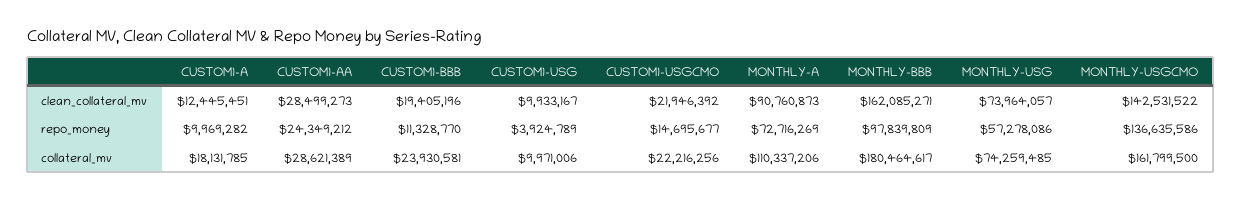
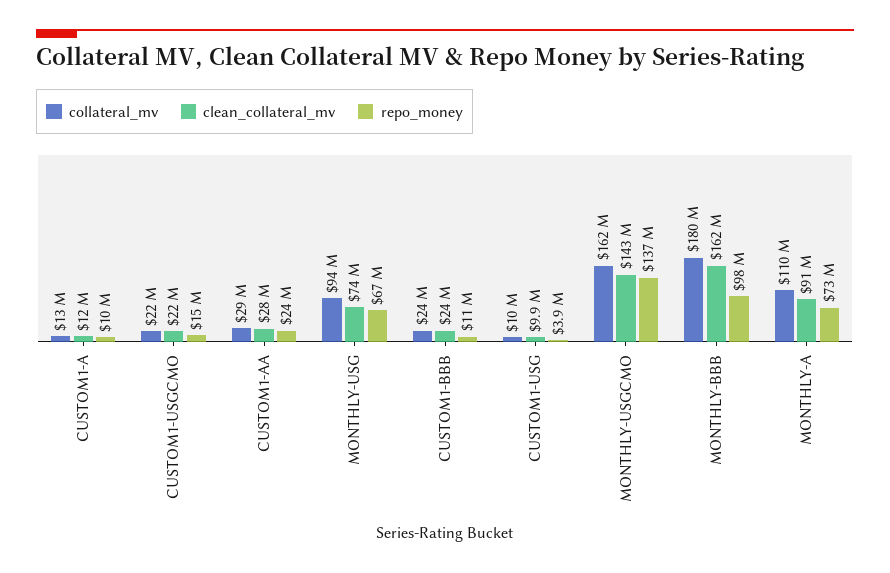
  {
    "clean_collateral_mv": {
      "CUSTOM1-A": 12445451,
      "CUSTOM1-AA": 28499273,
-     "CUSTOM1-BBB": 19405196,
+     "CUSTOM1-BBB": 24000000,
      "CUSTOM1-USG": 9933167,
      "CUSTOM1-USGCMO": 21946392,
      "MONTHLY-A": 90760873,
      "MONTHLY-BBB": 162085271,
      "MONTHLY-USG": 73964057,
      "MONTHLY-USGCMO": 142531522
    },
    "repo_money": {
      "CUSTOM1-A": 9969282,
      "CUSTOM1-AA": 24349212,
      "CUSTOM1-BBB": 11328770,
      "CUSTOM1-USG": 3924789,
      "CUSTOM1-USGCMO": 14695677,
      "MONTHLY-A": 72716269,
      "MONTHLY-BBB": 97839809,
-     "MONTHLY-USG": 57278086,
+     "MONTHLY-USG": 67000000,
      "MONTHLY-USGCMO": 136635586
    },
    "collateral_mv": {
-     "CUSTOM1-A": 18131785,
+     "CUSTOM1-A": 13000000,
      "CUSTOM1-AA": 28621389,
      "CUSTOM1-BBB": 23930581,
      "CUSTOM1-USG": 9971006,
      "CUSTOM1-USGCMO": 22216256,
      "MONTHLY-A": 110337206,
      "MONTHLY-BBB": 180464617,
-     "MONTHLY-USG": 74259485,
+     "MONTHLY-USG": 94000000,
      "MONTHLY-USGCMO": 161799500
    }
  }

